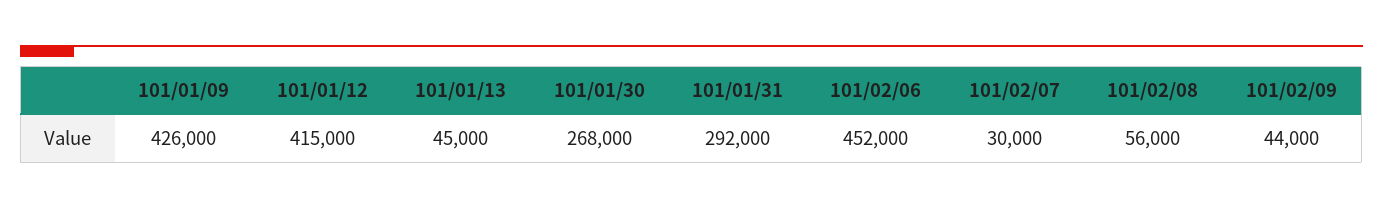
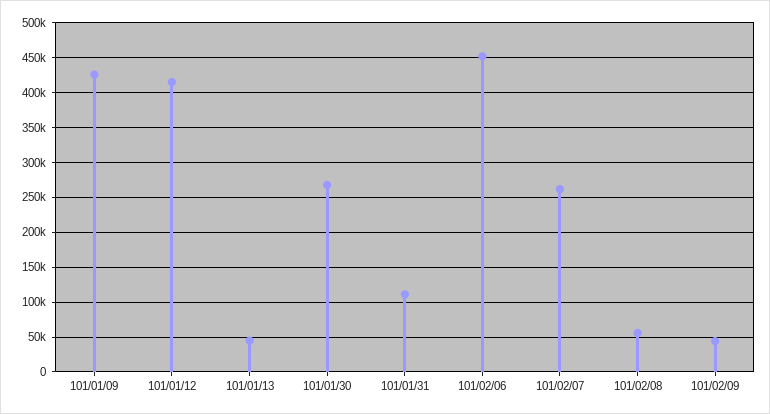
  {
    "101/01/09": 426000,
    "101/01/12": 415000,
    "101/01/13": 45000,
    "101/01/30": 268000,
-   "101/01/31": 292000,
+   "101/01/31": 110000,
    "101/02/06": 452000,
-   "101/02/07": 30000,
+   "101/02/07": 260000,
    "101/02/08": 56000,
    "101/02/09": 44000
  }

